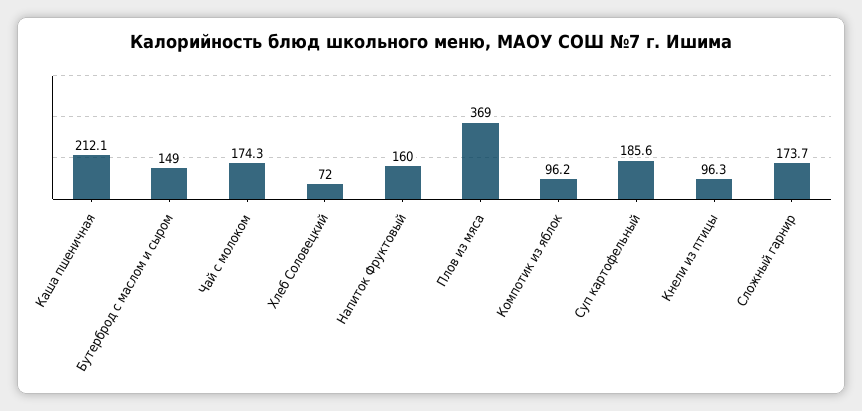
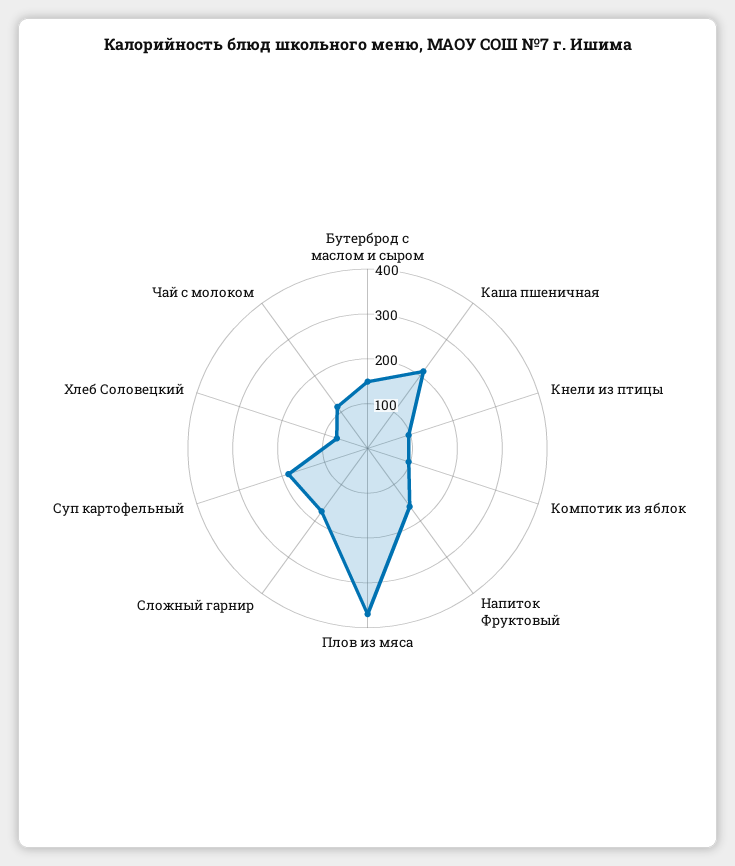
  {
    "Каша пшеничная": 212.1,
    "Бутерброд с маслом и сыром": 149,
-   "Чай с молоком": 174.3,
+   "Чай с молоком": 120,
    "Хлеб Соловецкий": 72,
    "Напиток Фруктовый": 160,
    "Плов из мяса": 369,
    "Компотик из яблок": 96.2,
    "Суп картофельный": 185.6,
    "Кнели из птицы": 96.3,
    "Сложный гарнир": 173.7
  }

